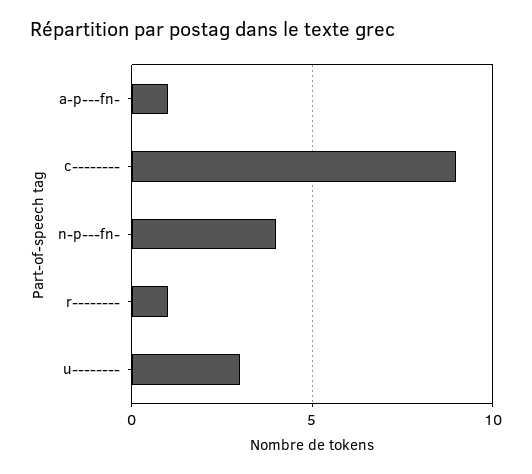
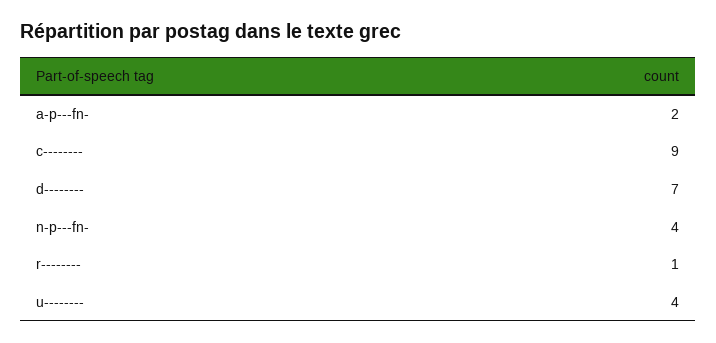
  {
-   "a-p---fn-": 1,
+   "a-p---fn-": 2,
    "c--------": 9,
    "n-p---fn-": 4,
    "r--------": 1,
-   "u--------": 3
+   "u--------": 4,
+   "d--------": 7
  }

